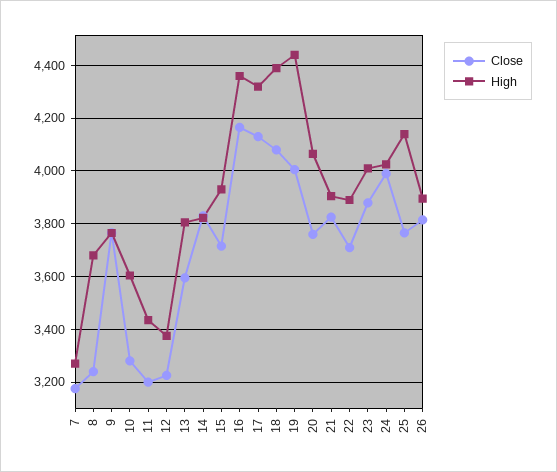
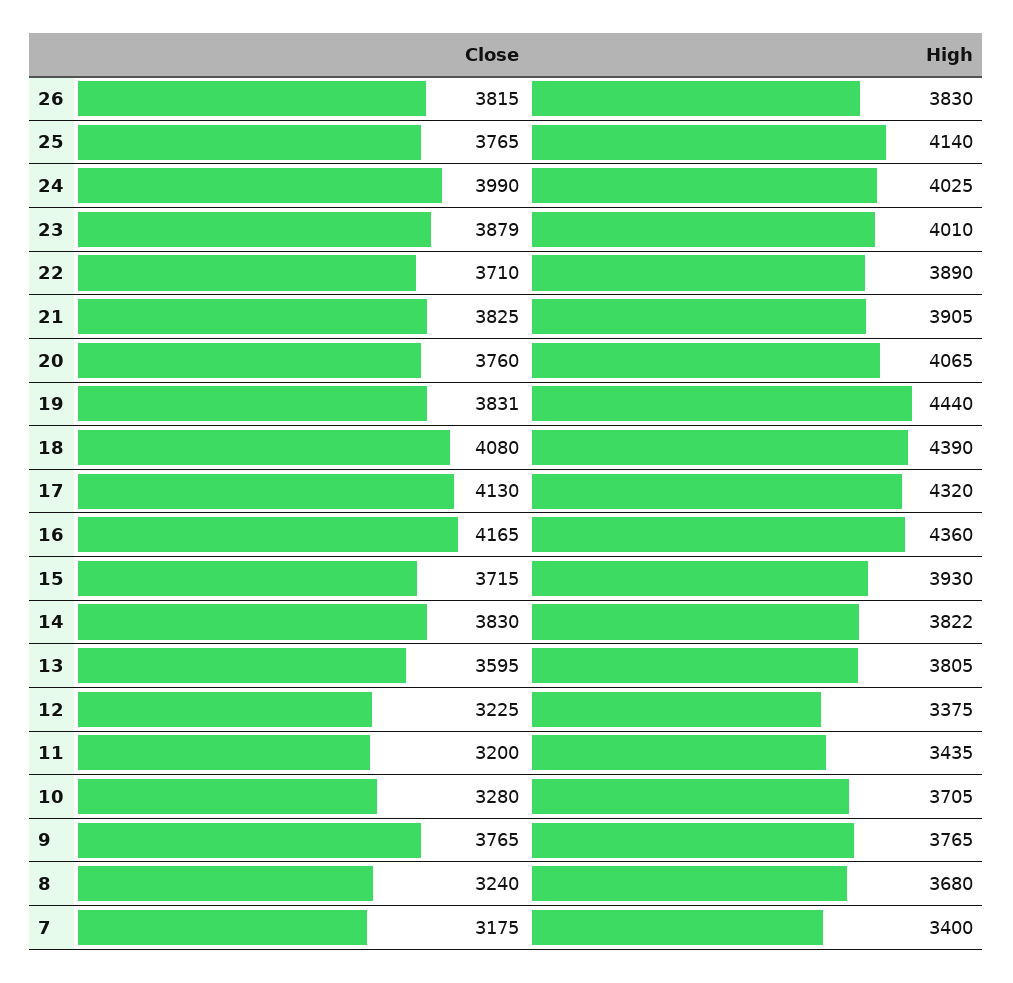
  {
    "Close": {
      "7": 3175,
      "8": 3240,
      "9": 3765,
      "10": 3280,
      "11": 3200,
      "12": 3225,
      "13": 3595,
      "14": 3830,
      "15": 3715,
      "16": 4165,
      "17": 4130,
      "18": 4080,
-     "19": 4000,
+     "19": 3831,
      "20": 3760,
      "21": 3825,
      "22": 3710,
      "23": 3879,
      "24": 3990,
      "25": 3765,
      "26": 3815
    },
    "High": {
-     "7": 3275,
+     "7": 3400,
      "8": 3680,
      "9": 3765,
-     "10": 3600,
+     "10": 3705,
      "11": 3435,
      "12": 3375,
      "13": 3805,
      "14": 3822,
      "15": 3930,
      "16": 4360,
      "17": 4320,
      "18": 4390,
      "19": 4440,
      "20": 4065,
      "21": 3905,
      "22": 3890,
      "23": 4010,
      "24": 4025,
      "25": 4140,
-     "26": 3900
+     "26": 3830
    }
  }

